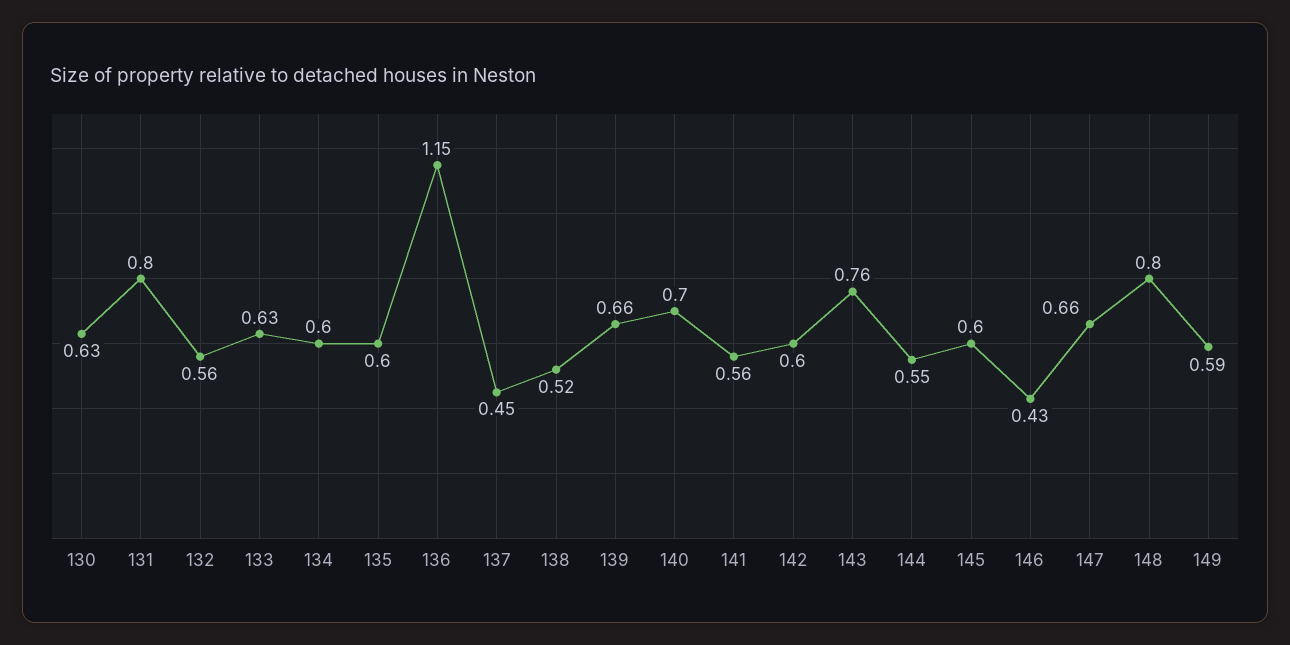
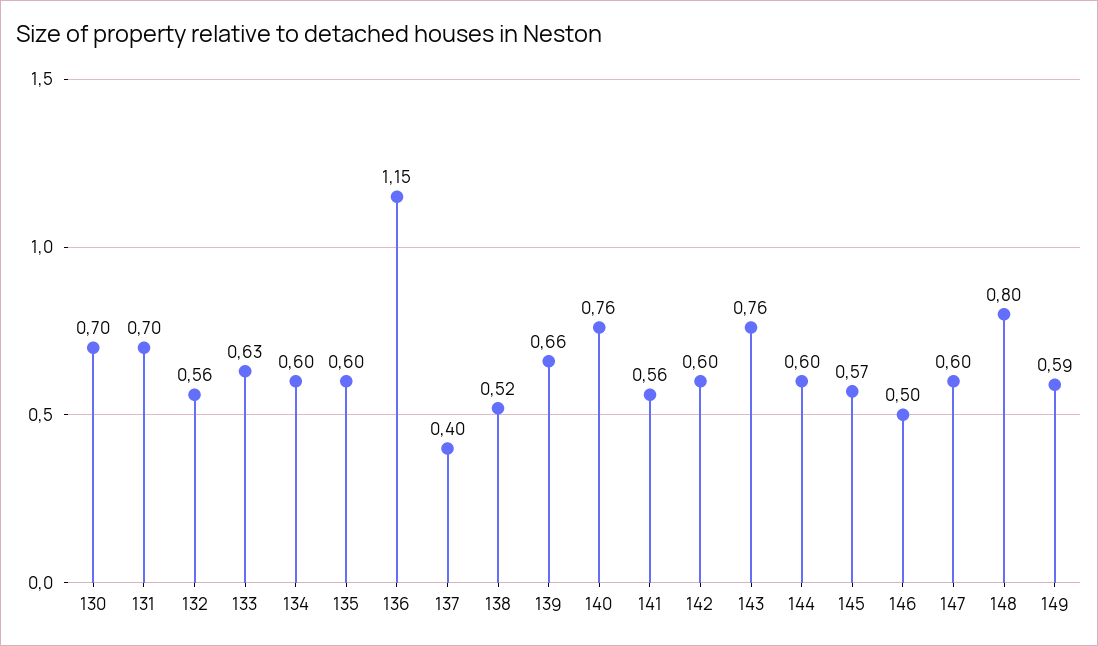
  {
-   "130": 0.63,
+   "130": 0.7,
-   "131": 0.8,
+   "131": 0.7,
    "132": 0.56,
    "133": 0.63,
    "134": 0.6,
    "135": 0.6,
    "136": 1.15,
-   "137": 0.45,
+   "137": 0.4,
    "138": 0.52,
    "139": 0.66,
-   "140": 0.7,
+   "140": 0.76,
    "141": 0.56,
    "142": 0.6,
    "143": 0.76,
-   "144": 0.55,
+   "144": 0.6,
-   "145": 0.6,
+   "145": 0.57,
-   "146": 0.43,
+   "146": 0.5,
-   "147": 0.66,
+   "147": 0.6,
    "148": 0.8,
    "149": 0.59
  }

